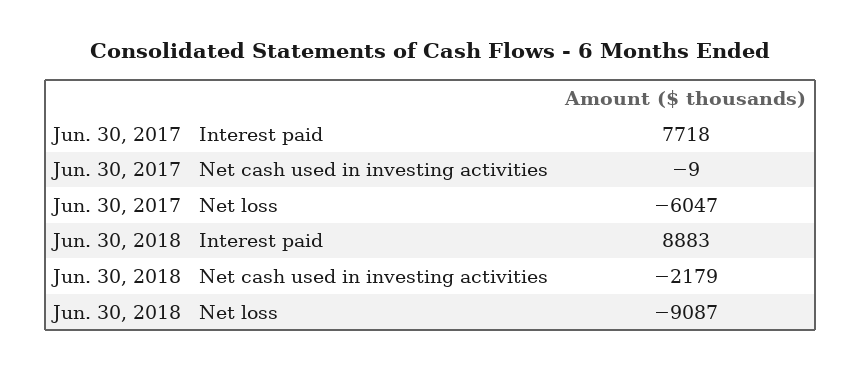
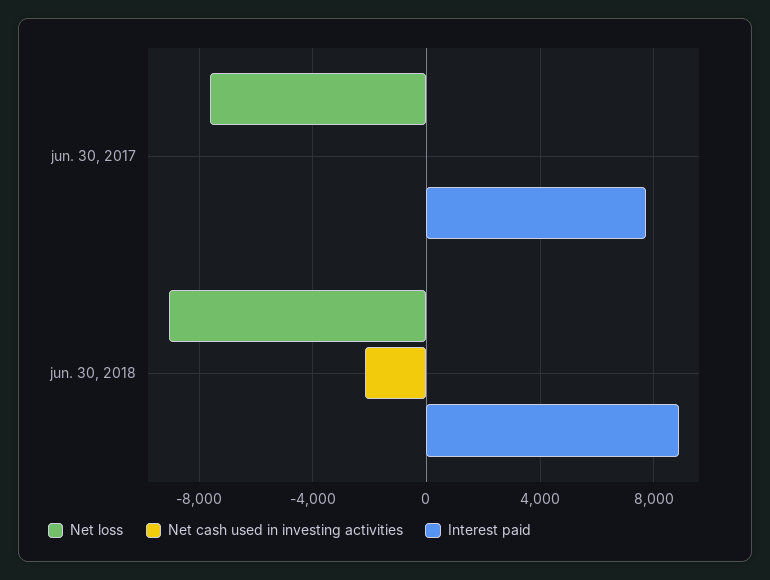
  {
    "Interest paid": {
      "Jun. 30, 2017": 7718,
      "Jun. 30, 2018": 8883
    },
    "Net cash used in investing activities": {
      "Jun. 30, 2017": -9,
      "Jun. 30, 2018": -2179
    },
    "Net loss": {
-     "Jun. 30, 2017": -6047,
+     "Jun. 30, 2017": -7500,
      "Jun. 30, 2018": -9087
    }
  }

